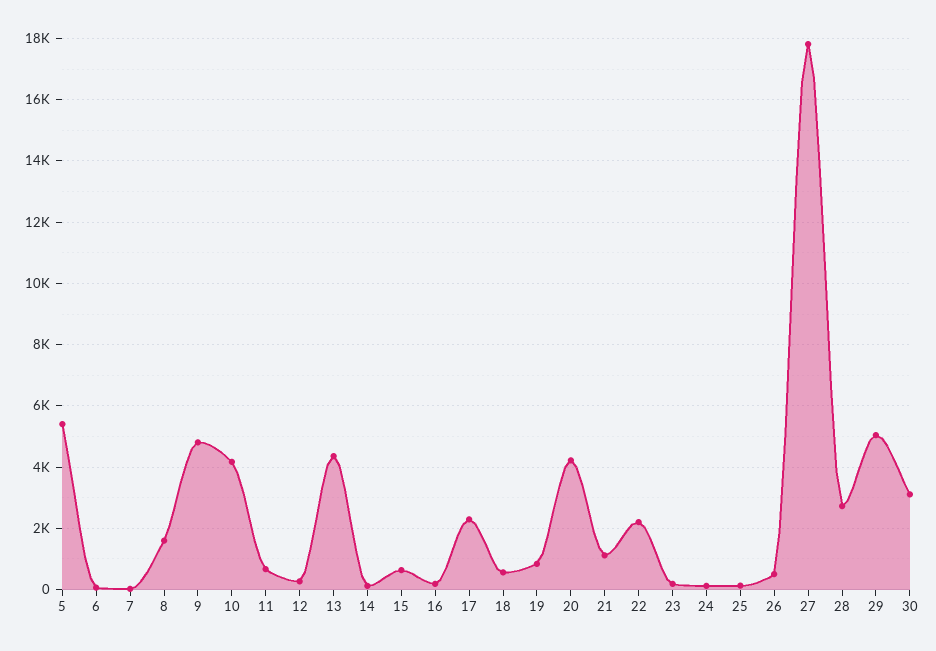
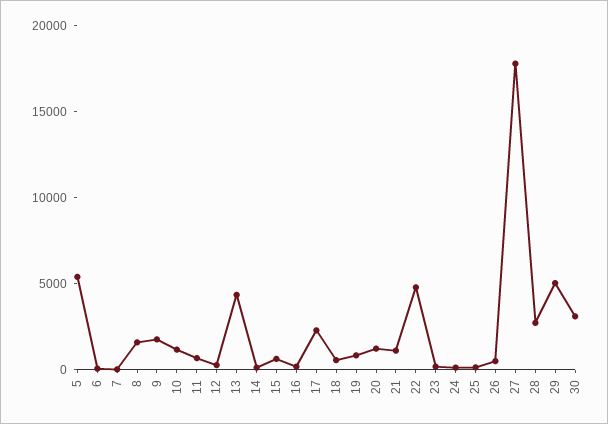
  {
    "5": 5400,
    "6": 0,
    "7": 0,
    "8": 1600,
-   "9": 4800,
+   "9": 2000,
-   "10": 4200,
+   "10": 1000,
    "11": 600,
    "12": 200,
    "13": 4400,
    "14": 200,
    "15": 600,
    "16": 200,
    "17": 2200,
    "18": 600,
    "19": 800,
-   "20": 4200,
+   "20": 1000,
    "21": 1200,
-   "22": 2200,
+   "22": 5000,
    "23": 200,
    "24": 200,
    "25": 200,
    "26": 600,
    "27": 17800,
    "28": 2800,
    "29": 5000,
    "30": 3200
  }

